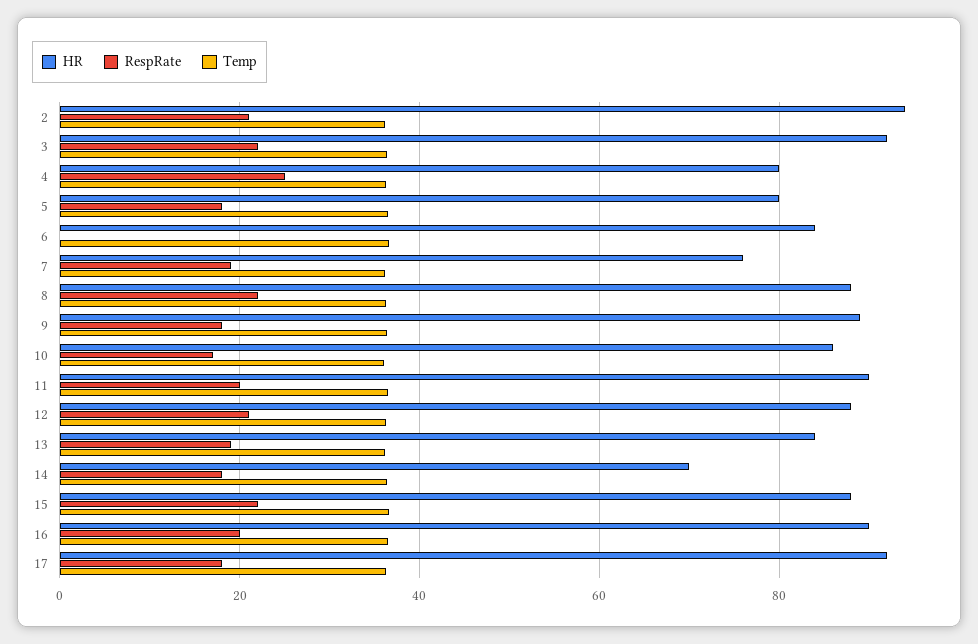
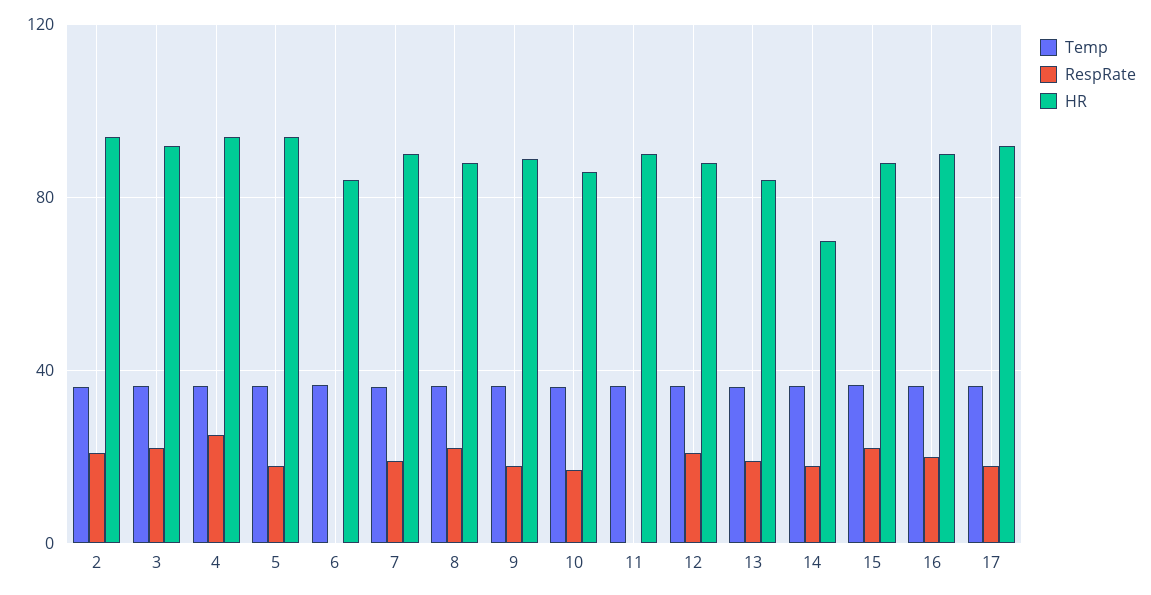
  {
    "HR": {
      "2": 94,
      "3": 92,
-     "4": 80,
+     "4": 95,
-     "5": 80,
+     "5": 95,
      "6": 84,
-     "7": 76,
+     "7": 90,
      "8": 88,
      "9": 90,
      "10": 86,
      "11": 90,
      "12": 88,
      "13": 84,
      "14": 70,
      "15": 88,
      "16": 90,
      "17": 92
    },
    "RespRate": {
      "2": 22,
      "3": 22,
      "4": 26,
      "5": 18,
      "6": 0,
      "7": 20,
      "8": 22,
      "9": 18,
      "10": 18,
-     "11": 20,
+     "11": 0,
      "12": 22,
      "13": 20,
      "14": 18,
      "15": 22,
      "16": 20,
      "17": 18
    },
    "Temp": {
      "2": 36,
      "3": 36,
      "4": 36,
      "5": 36,
      "6": 36,
      "7": 36,
      "8": 36,
      "9": 36,
      "10": 36,
      "11": 36,
      "12": 36,
      "13": 36,
      "14": 36,
      "15": 36,
      "16": 36,
      "17": 36
    }
  }

